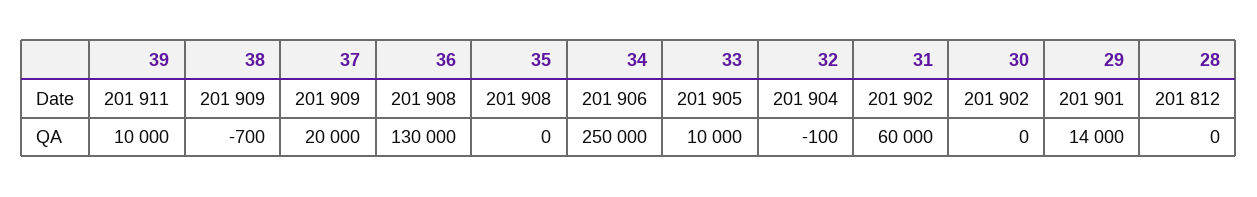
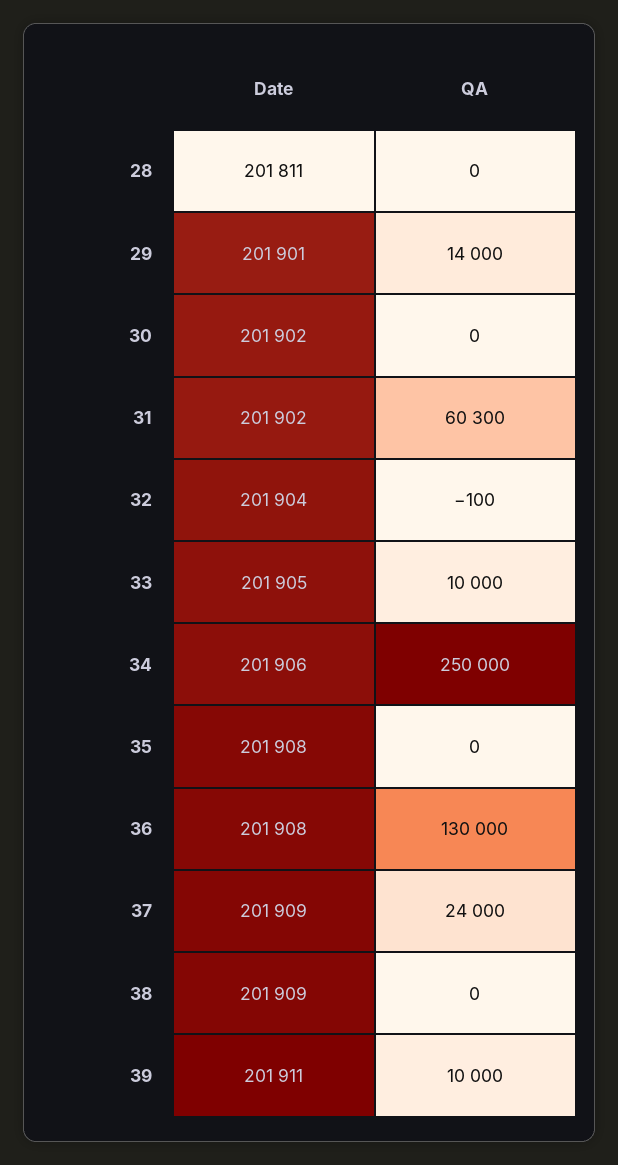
  {
    "39": {
      "Date": 201911,
      "QA": 10000
    },
    "38": {
      "Date": 201909,
-     "QA": -700
+     "QA": 0
    },
    "37": {
      "Date": 201909,
-     "QA": 20000
+     "QA": 24000
    },
    "36": {
      "Date": 201908,
      "QA": 130000
    },
    "35": {
      "Date": 201908,
      "QA": 0
    },
    "34": {
      "Date": 201906,
      "QA": 250000
    },
    "33": {
      "Date": 201905,
      "QA": 10000
    },
    "32": {
      "Date": 201904,
      "QA": -100
    },
    "31": {
      "Date": 201902,
-     "QA": 60000
+     "QA": 60300
    },
    "30": {
      "Date": 201902,
      "QA": 0
    },
    "29": {
      "Date": 201901,
      "QA": 14000
    },
    "28": {
-     "Date": 201812,
+     "Date": 201811,
      "QA": 0
    }
  }

